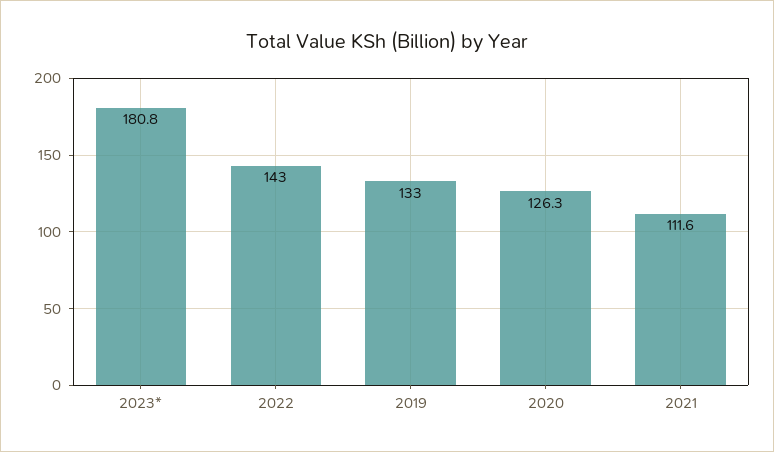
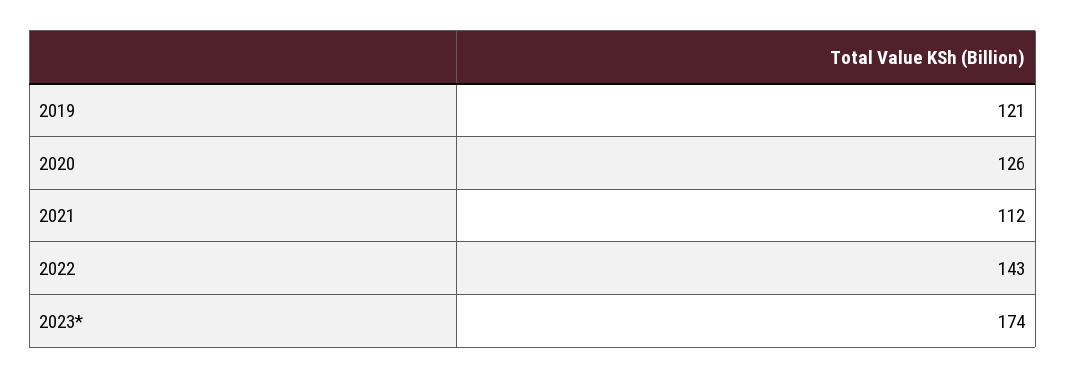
  {
-   "2023*": 180.8,
+   "2023*": 174,
    "2022": 143,
-   "2019": 133,
+   "2019": 121,
    "2020": 126.3,
    "2021": 111.6
  }

